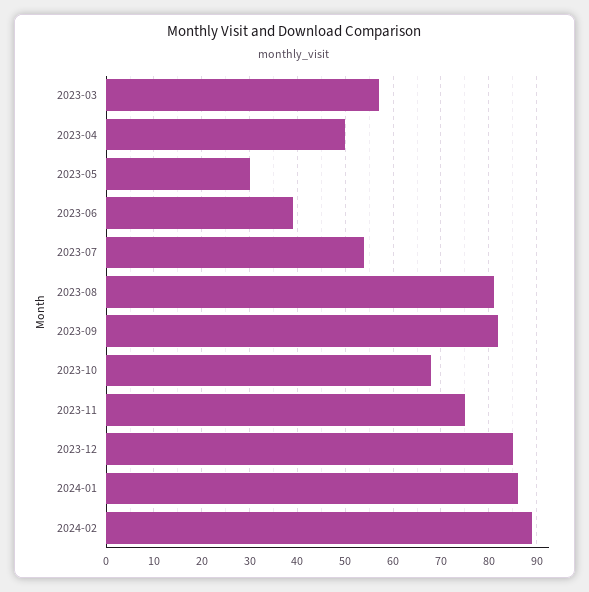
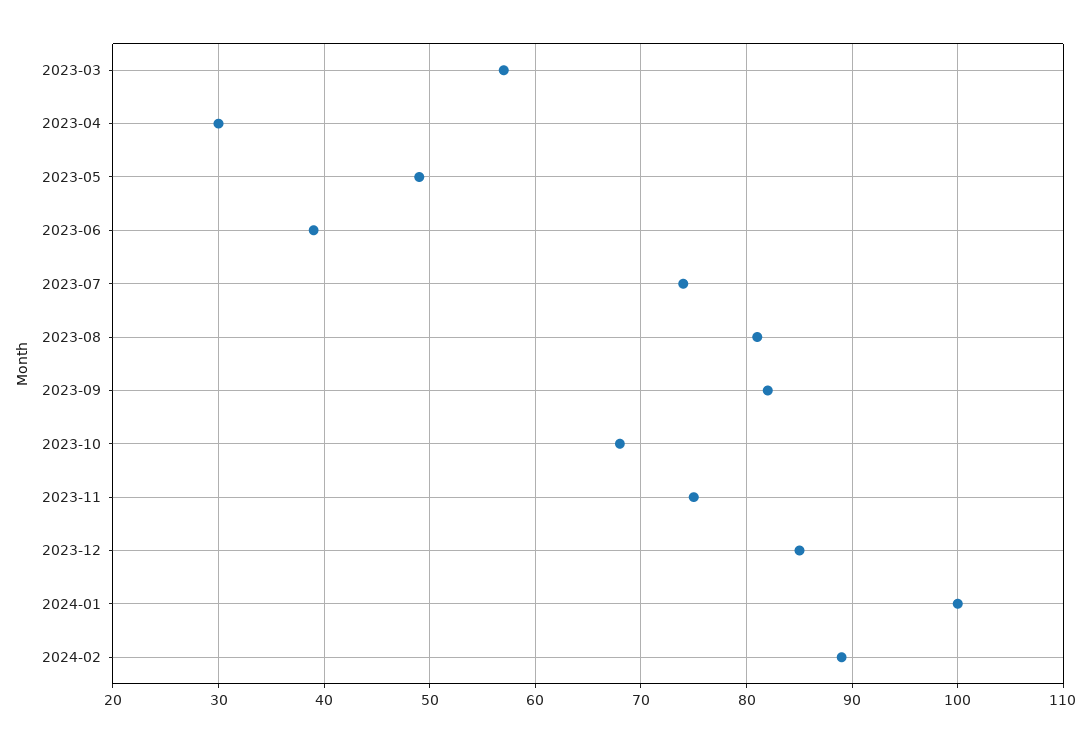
  {
    "2023-03": 57,
-   "2023-04": 50,
+   "2023-04": 30,
-   "2023-05": 30,
+   "2023-05": 49,
    "2023-06": 39,
-   "2023-07": 55,
+   "2023-07": 74,
    "2023-08": 81,
    "2023-09": 82,
    "2023-10": 68,
    "2023-11": 75,
    "2023-12": 85,
-   "2024-01": 85,
+   "2024-01": 100,
    "2024-02": 89
  }

